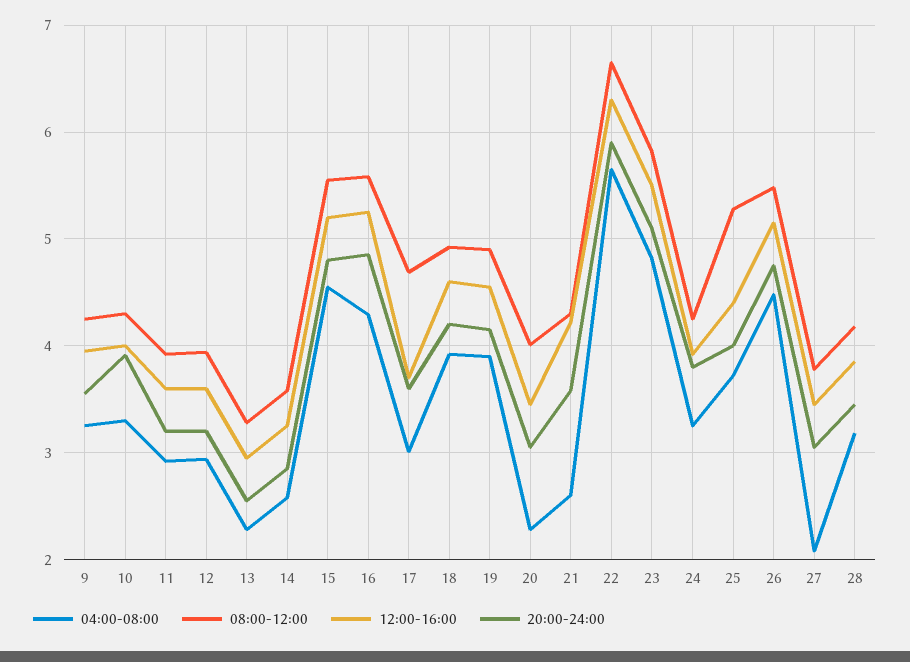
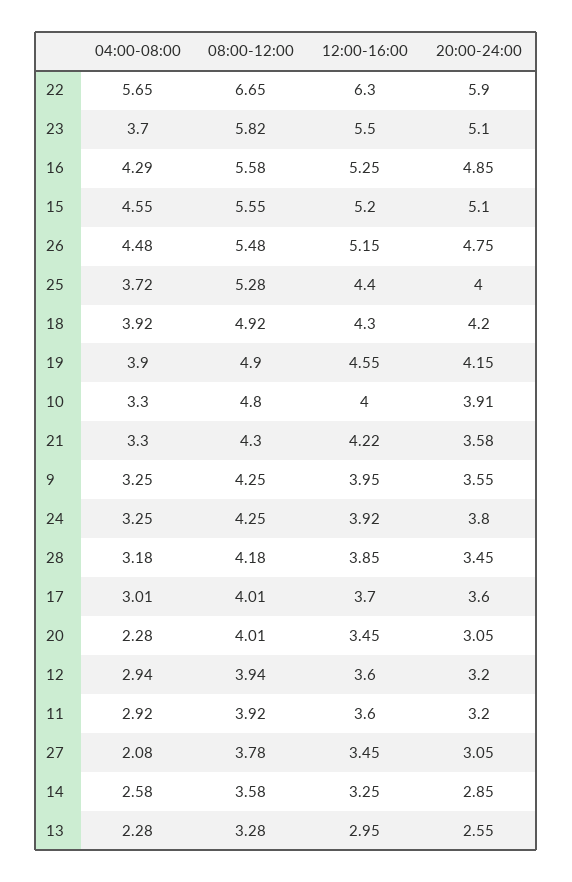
  {
    "04:00-08:00": {
      "9": 3.25,
      "10": 3.3,
      "11": 2.92,
      "12": 2.94,
      "13": 2.28,
      "14": 2.58,
      "15": 4.55,
      "16": 4.29,
      "17": 3.01,
      "18": 3.92,
      "19": 3.9,
      "20": 2.28,
-     "21": 2.6,
+     "21": 3.3,
      "22": 5.65,
-     "23": 4.8,
+     "23": 3.7,
      "24": 3.25,
      "25": 3.72,
      "26": 4.48,
      "27": 2.08,
      "28": 3.18
    },
    "08:00-12:00": {
      "9": 4.25,
-     "10": 4.3,
+     "10": 4.8,
      "11": 3.92,
      "12": 3.94,
      "13": 3.28,
      "14": 3.58,
      "15": 5.55,
      "16": 5.58,
-     "17": 4.7,
+     "17": 4.01,
      "18": 4.92,
      "19": 4.9,
      "20": 4.01,
      "21": 4.3,
      "22": 6.65,
      "23": 5.82,
      "24": 4.25,
      "25": 5.28,
      "26": 5.48,
      "27": 3.78,
      "28": 4.18
    },
    "12:00-16:00": {
      "9": 3.95,
      "10": 4,
      "11": 3.6,
      "12": 3.6,
      "13": 2.95,
      "14": 3.25,
      "15": 5.2,
      "16": 5.25,
      "17": 3.7,
-     "18": 4.6,
+     "18": 4.3,
      "19": 4.55,
      "20": 3.45,
      "21": 4.22,
      "22": 6.3,
      "23": 5.5,
      "24": 3.92,
      "25": 4.4,
      "26": 5.15,
      "27": 3.45,
      "28": 3.85
    },
    "20:00-24:00": {
      "9": 3.55,
      "10": 3.91,
      "11": 3.2,
      "12": 3.2,
      "13": 2.55,
      "14": 2.85,
-     "15": 4.8,
+     "15": 5.1,
      "16": 4.85,
      "17": 3.6,
      "18": 4.2,
      "19": 4.15,
      "20": 3.05,
      "21": 3.58,
      "22": 5.9,
      "23": 5.1,
      "24": 3.8,
      "25": 4,
      "26": 4.75,
      "27": 3.05,
      "28": 3.45
    }
  }

